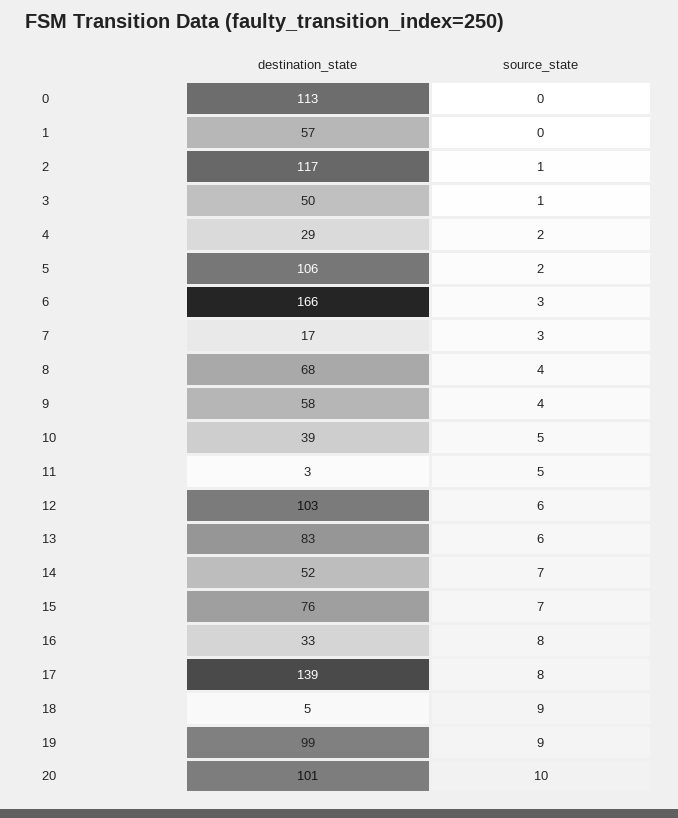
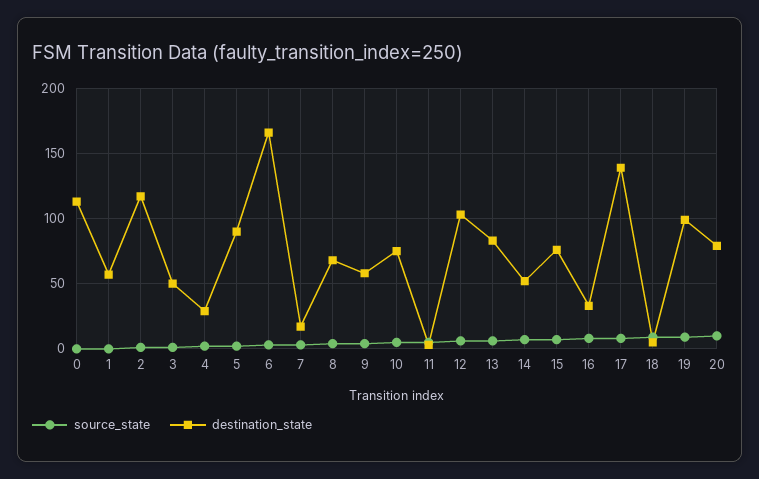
  {
    "destination_state": {
      "0": 113,
      "1": 57,
      "2": 117,
      "3": 50,
      "4": 29,
-     "5": 106,
+     "5": 90,
      "6": 166,
      "7": 17,
      "8": 68,
      "9": 58,
-     "10": 39,
+     "10": 75,
      "11": 3,
      "12": 103,
      "13": 83,
      "14": 52,
      "15": 76,
      "16": 33,
      "17": 139,
      "18": 5,
      "19": 99,
-     "20": 101
+     "20": 80
    },
    "source_state": {
      "0": 0,
      "1": 0,
      "2": 1,
      "3": 1,
      "4": 2,
      "5": 2,
      "6": 3,
      "7": 3,
      "8": 4,
      "9": 4,
      "10": 5,
      "11": 5,
      "12": 6,
      "13": 6,
      "14": 7,
      "15": 7,
      "16": 8,
      "17": 8,
      "18": 9,
      "19": 9,
      "20": 10
    }
  }

